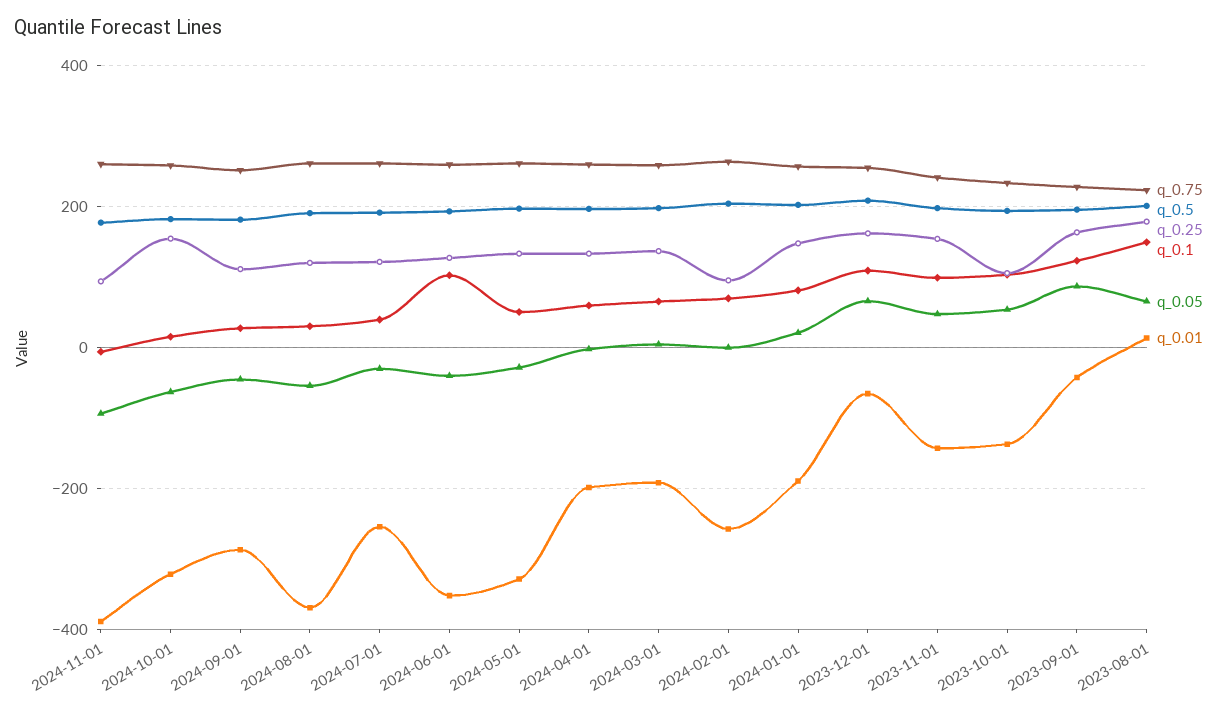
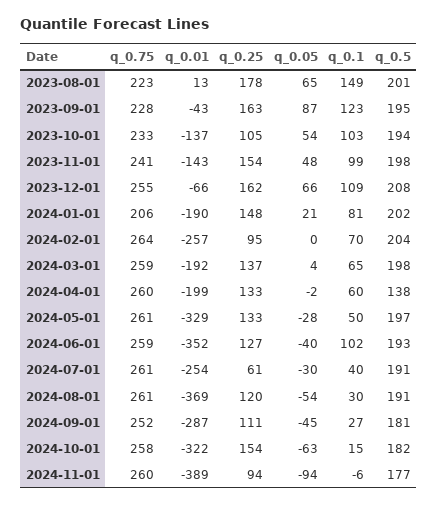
  {
    "q_0.75": {
      "2024-11-01": 260,
      "2024-10-01": 258,
      "2024-09-01": 252,
      "2024-08-01": 261,
      "2024-07-01": 261,
      "2024-06-01": 259,
      "2024-05-01": 261,
      "2024-04-01": 260,
      "2024-03-01": 259,
      "2024-02-01": 264,
-     "2024-01-01": 260,
+     "2024-01-01": 206,
      "2023-12-01": 255,
      "2023-11-01": 241,
      "2023-10-01": 233,
      "2023-09-01": 228,
      "2023-08-01": 223
    },
    "q_0.5": {
      "2024-11-01": 177,
      "2024-10-01": 182,
      "2024-09-01": 181,
      "2024-08-01": 191,
      "2024-07-01": 191,
      "2024-06-01": 193,
      "2024-05-01": 197,
-     "2024-04-01": 200,
+     "2024-04-01": 138,
      "2024-03-01": 198,
      "2024-02-01": 204,
      "2024-01-01": 202,
      "2023-12-01": 208,
      "2023-11-01": 198,
      "2023-10-01": 194,
      "2023-09-01": 195,
      "2023-08-01": 201
    },
    "q_0.25": {
      "2024-11-01": 94,
      "2024-10-01": 154,
      "2024-09-01": 111,
      "2024-08-01": 120,
-     "2024-07-01": 120,
+     "2024-07-01": 61,
      "2024-06-01": 127,
      "2024-05-01": 133,
      "2024-04-01": 133,
      "2024-03-01": 137,
      "2024-02-01": 95,
      "2024-01-01": 148,
      "2023-12-01": 162,
      "2023-11-01": 154,
      "2023-10-01": 105,
      "2023-09-01": 163,
      "2023-08-01": 178
    },
    "q_0.1": {
      "2024-11-01": -6,
      "2024-10-01": 15,
      "2024-09-01": 27,
      "2024-08-01": 30,
      "2024-07-01": 40,
      "2024-06-01": 102,
      "2024-05-01": 50,
      "2024-04-01": 60,
      "2024-03-01": 65,
      "2024-02-01": 70,
      "2024-01-01": 81,
      "2023-12-01": 109,
      "2023-11-01": 99,
      "2023-10-01": 103,
      "2023-09-01": 123,
      "2023-08-01": 149
    },
    "q_0.05": {
      "2024-11-01": -94,
      "2024-10-01": -63,
      "2024-09-01": -45,
      "2024-08-01": -54,
      "2024-07-01": -30,
      "2024-06-01": -40,
      "2024-05-01": -28,
      "2024-04-01": -2,
      "2024-03-01": 4,
      "2024-02-01": 0,
      "2024-01-01": 21,
      "2023-12-01": 66,
      "2023-11-01": 48,
      "2023-10-01": 54,
      "2023-09-01": 87,
      "2023-08-01": 65
    },
    "q_0.01": {
      "2024-11-01": -389,
      "2024-10-01": -322,
      "2024-09-01": -287,
      "2024-08-01": -369,
      "2024-07-01": -254,
      "2024-06-01": -352,
      "2024-05-01": -329,
      "2024-04-01": -199,
      "2024-03-01": -192,
      "2024-02-01": -257,
      "2024-01-01": -190,
      "2023-12-01": -66,
      "2023-11-01": -143,
      "2023-10-01": -137,
      "2023-09-01": -43,
      "2023-08-01": 13
    }
  }

